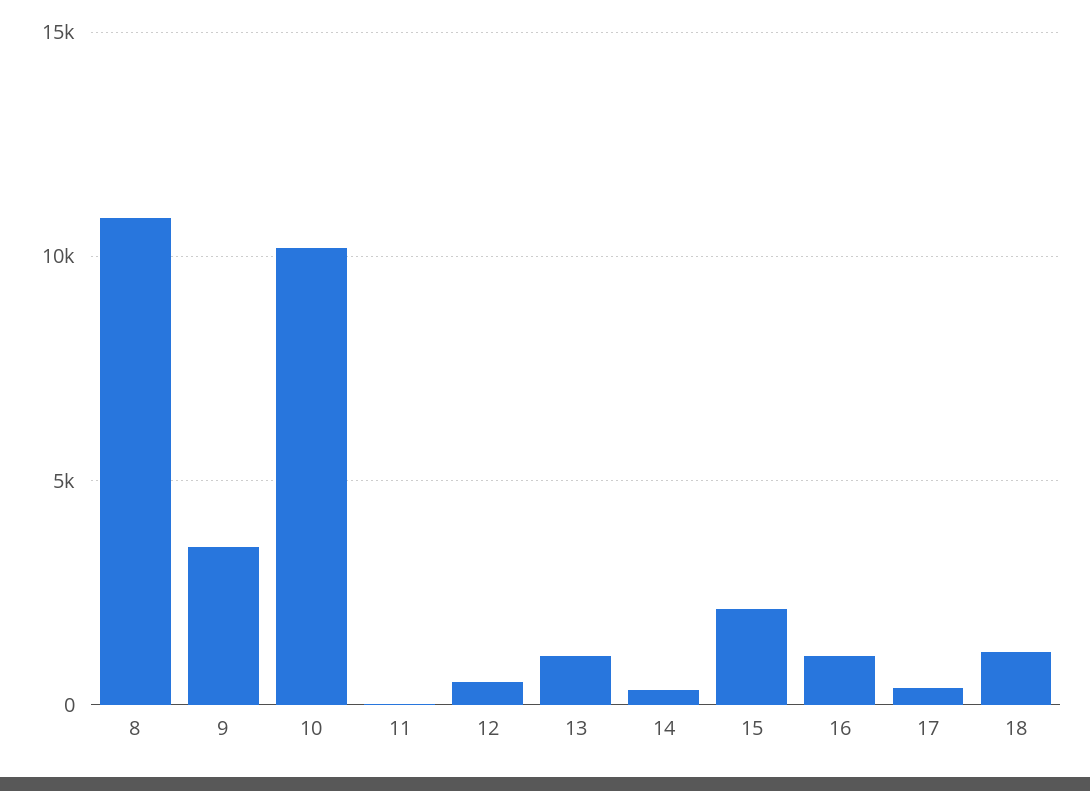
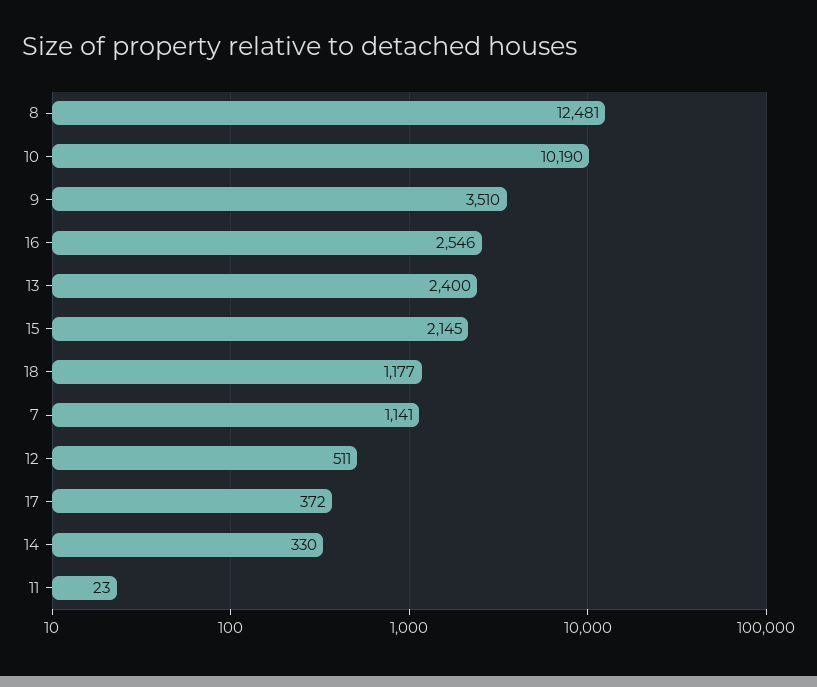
  {
-   "8": 11000,
+   "8": 12481,
    "9": 3510,
    "10": 10190,
    "11": 23,
    "12": 511,
-   "13": 1000,
+   "13": 2400,
    "14": 330,
    "15": 2145,
-   "16": 1000,
+   "16": 2546,
    "17": 372,
-   "18": 1177
+   "18": 1177,
+   "7": 1141
  }

